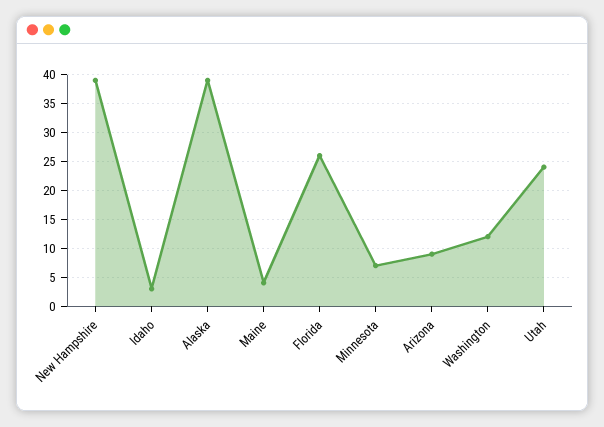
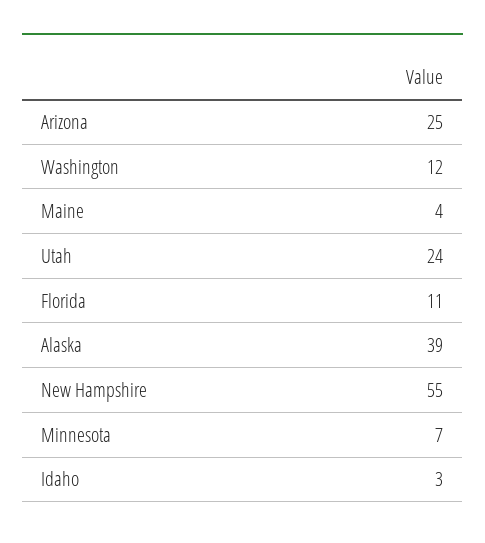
  {
-   "New Hampshire": 40,
+   "New Hampshire": 55,
    "Idaho": 3,
    "Alaska": 39,
    "Maine": 4,
-   "Florida": 25,
+   "Florida": 11,
    "Minnesota": 7,
-   "Arizona": 10,
+   "Arizona": 25,
    "Washington": 12,
    "Utah": 24
  }

